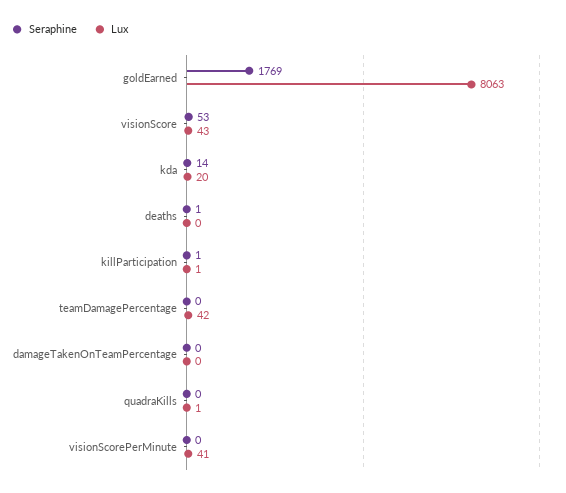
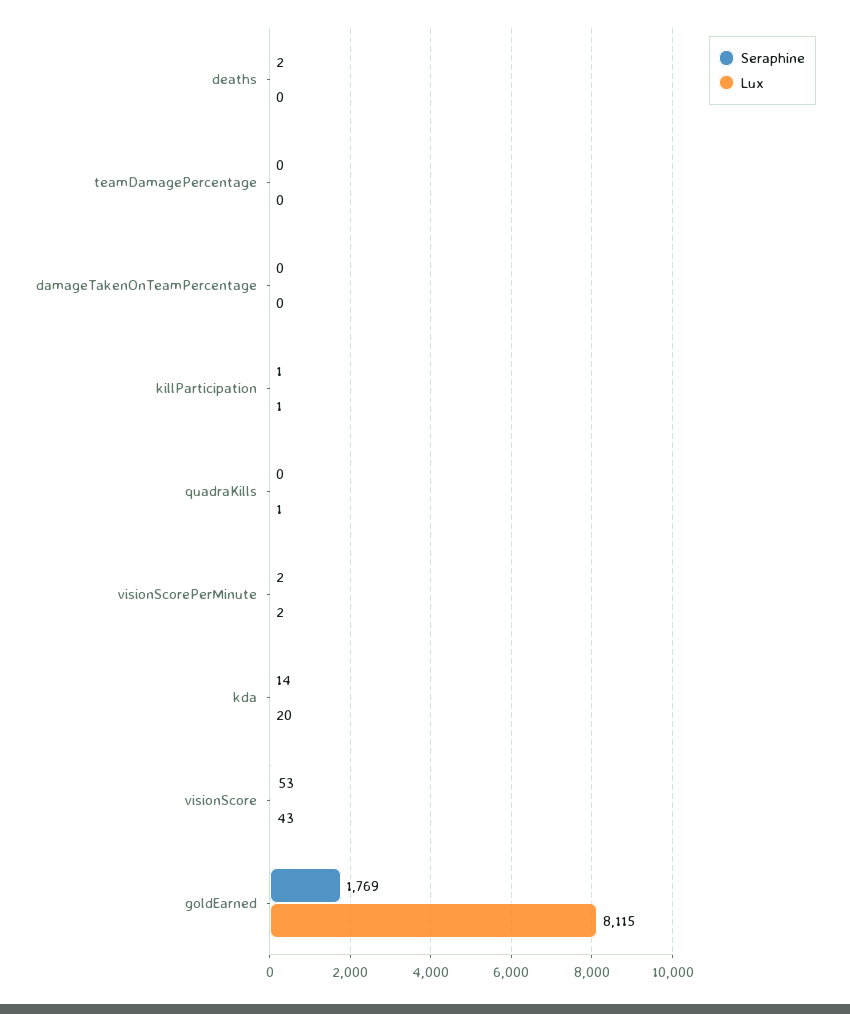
  {
    "Seraphine": {
      "goldEarned": 1769,
      "visionScore": 53,
      "kda": 14,
-     "deaths": 1,
+     "deaths": 2,
      "killParticipation": 1,
      "teamDamagePercentage": 0,
      "damageTakenOnTeamPercentage": 0,
      "quadraKills": 0,
-     "visionScorePerMinute": 0
+     "visionScorePerMinute": 2
    },
    "Lux": {
-     "goldEarned": 8063,
+     "goldEarned": 8115,
      "visionScore": 43,
      "kda": 20,
      "deaths": 0,
      "killParticipation": 1,
-     "teamDamagePercentage": 42,
+     "teamDamagePercentage": 0,
      "damageTakenOnTeamPercentage": 0,
      "quadraKills": 1,
-     "visionScorePerMinute": 41
+     "visionScorePerMinute": 2
    }
  }

